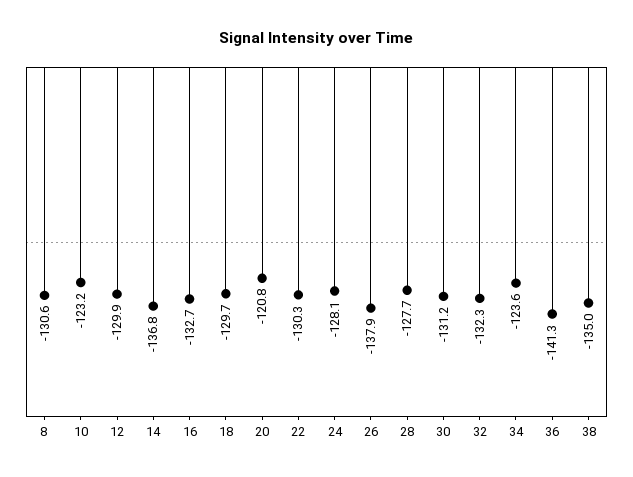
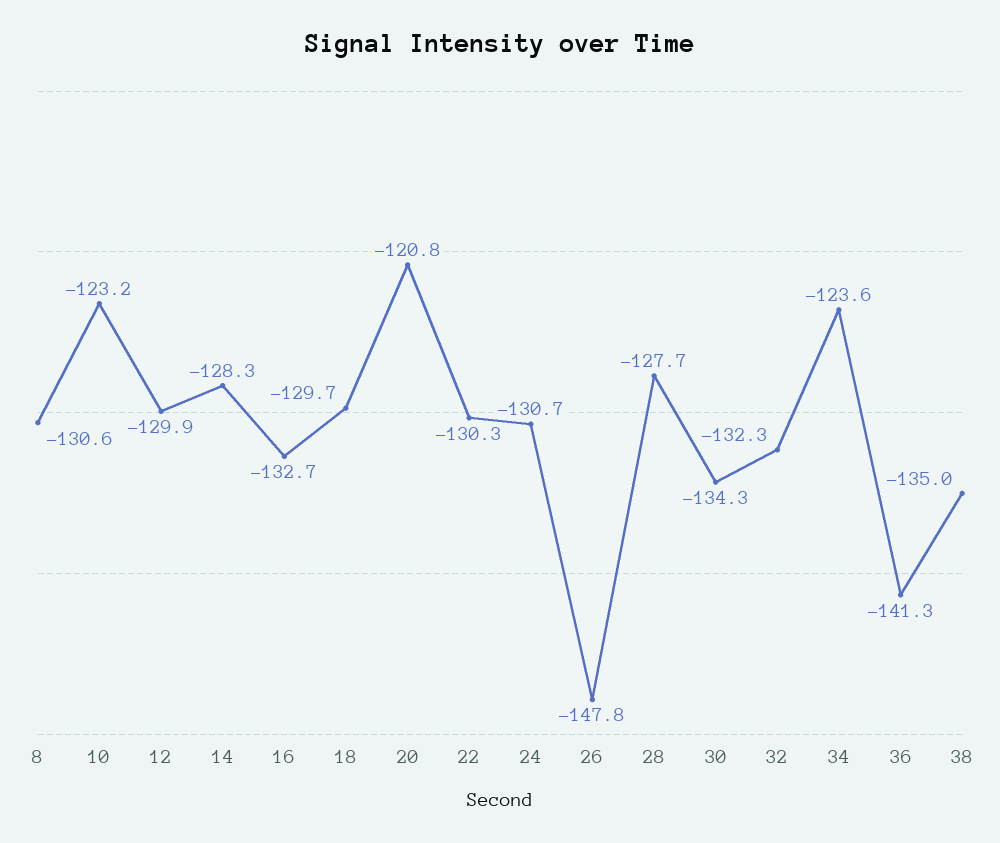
  {
    "8": -130.6,
    "10": -123.2,
    "12": -129.9,
-   "14": -136.8,
+   "14": -128.3,
    "16": -132.7,
    "18": -129.7,
    "20": -120.8,
    "22": -130.3,
-   "24": -128.1,
+   "24": -130.7,
-   "26": -137.9,
+   "26": -147.8,
    "28": -127.7,
-   "30": -131.2,
+   "30": -134.3,
    "32": -132.3,
    "34": -123.6,
    "36": -141.3,
    "38": -135
  }

